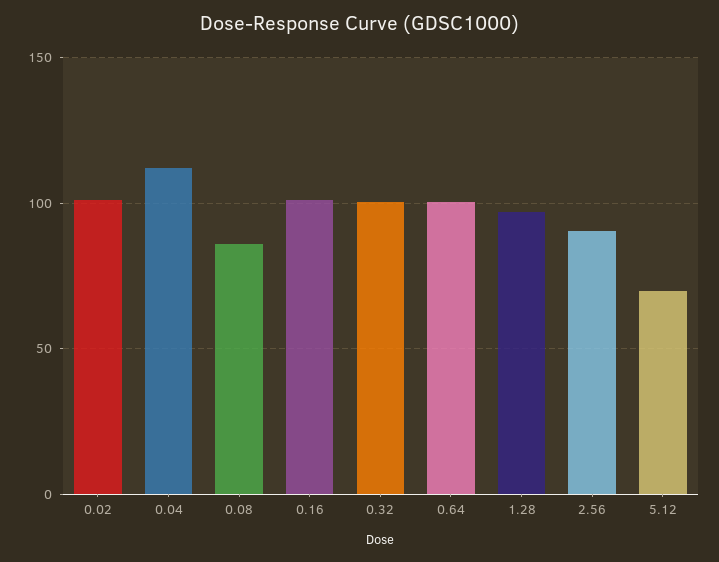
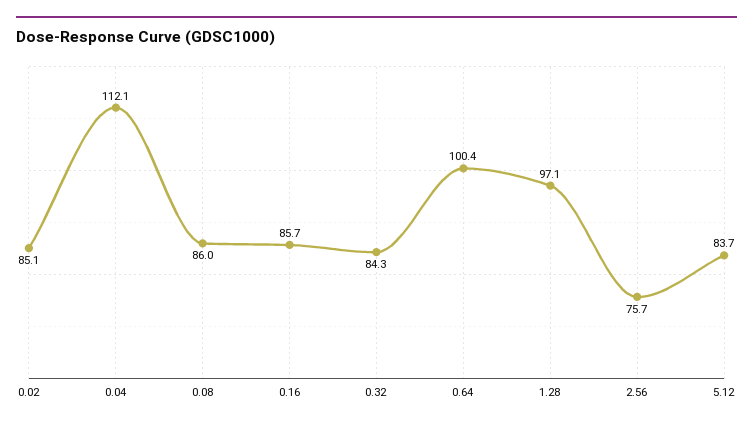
  {
-   "0.02": 100,
+   "0.02": 85.1,
    "0.04": 112.1,
    "0.08": 86,
-   "0.16": 100,
+   "0.16": 85.7,
-   "0.32": 100,
+   "0.32": 84.3,
    "0.64": 100.4,
    "1.28": 97.1,
-   "2.56": 90,
+   "2.56": 75.7,
-   "5.12": 70
+   "5.12": 83.7
  }

